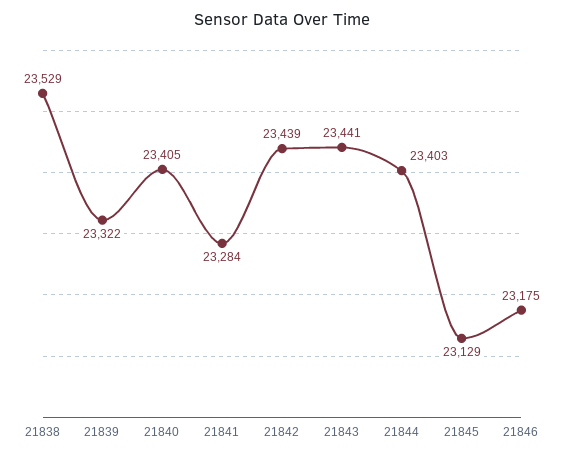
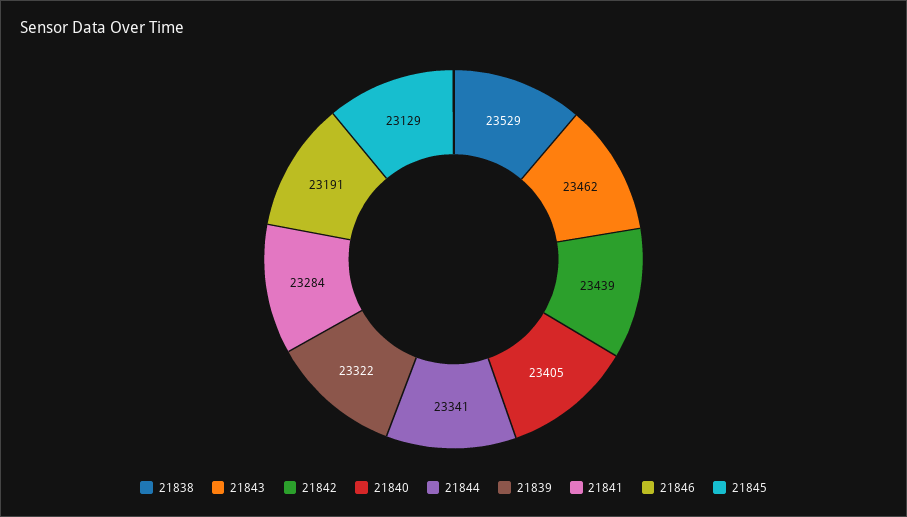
  {
    "21838": 23529,
    "21839": 23322,
    "21840": 23405,
    "21841": 23284,
    "21842": 23439,
-   "21843": 23441,
+   "21843": 23462,
-   "21844": 23403,
+   "21844": 23341,
    "21845": 23129,
-   "21846": 23175
+   "21846": 23191
  }

